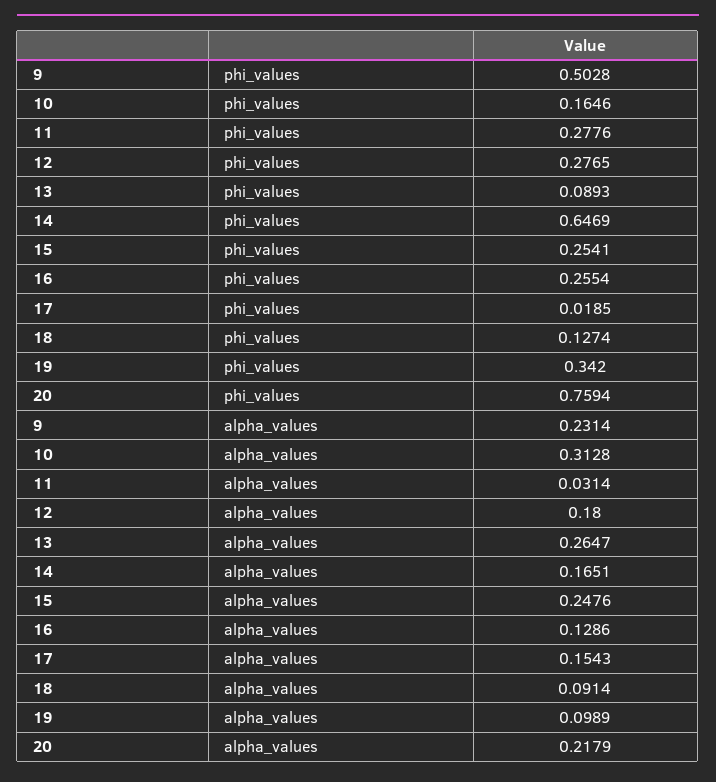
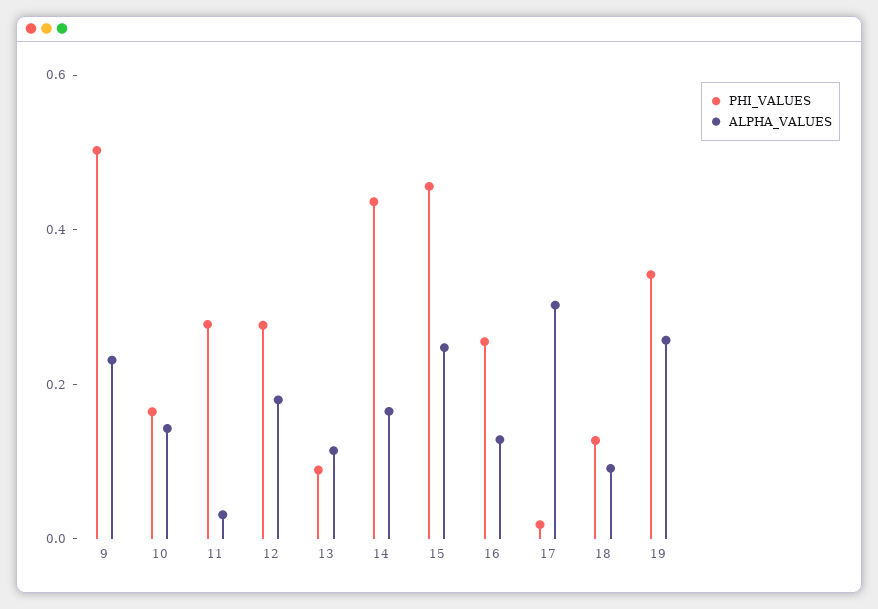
  {
    "phi_values": {
      "9": 0.5028,
      "10": 0.1646,
      "11": 0.2776,
      "12": 0.2765,
      "13": 0.0893,
-     "14": 0.6469,
+     "14": 0.45,
-     "15": 0.2541,
+     "15": 0.45,
      "16": 0.2554,
      "17": 0.0185,
      "18": 0.1274,
-     "19": 0.342,
+     "19": 0.342
-     "20": 0.7594
    },
    "alpha_values": {
      "9": 0.2314,
-     "10": 0.3128,
+     "10": 0.15,
      "11": 0.0314,
      "12": 0.18,
-     "13": 0.2647,
+     "13": 0.1,
      "14": 0.1651,
      "15": 0.2476,
      "16": 0.1286,
-     "17": 0.1543,
+     "17": 0.3,
      "18": 0.0914,
-     "19": 0.0989,
+     "19": 0.25
-     "20": 0.2179
    }
  }

